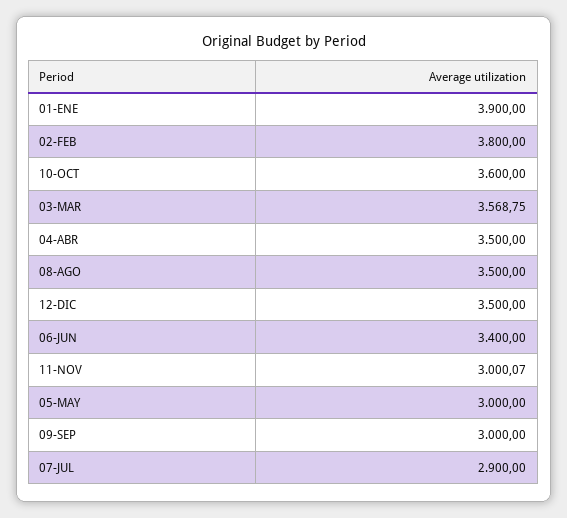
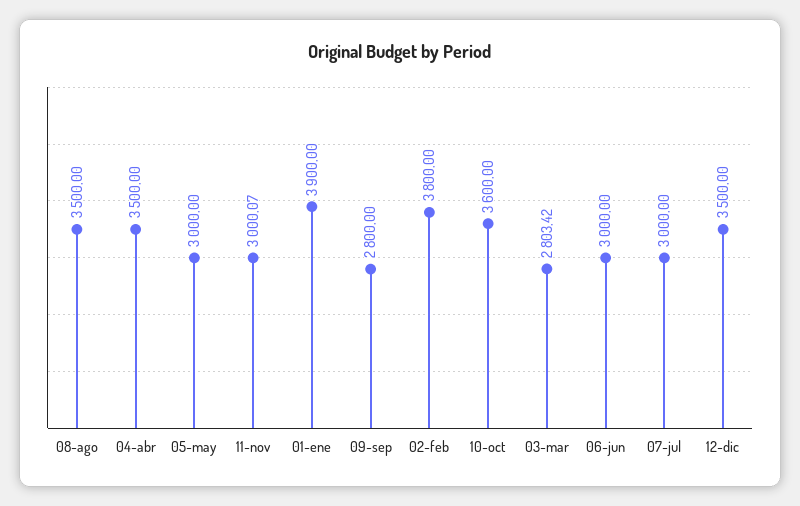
  {
    "01-ENE": 3900,
    "02-FEB": 3800,
    "10-OCT": 3600,
-   "03-MAR": 3568.75,
+   "03-MAR": 2803.42,
    "04-ABR": 3500,
    "08-AGO": 3500,
    "12-DIC": 3500,
-   "06-JUN": 3400,
+   "06-JUN": 3000,
    "11-NOV": 3000.07,
    "05-MAY": 3000,
-   "09-SEP": 3000,
+   "09-SEP": 2800,
-   "07-JUL": 2900
+   "07-JUL": 3000
  }

